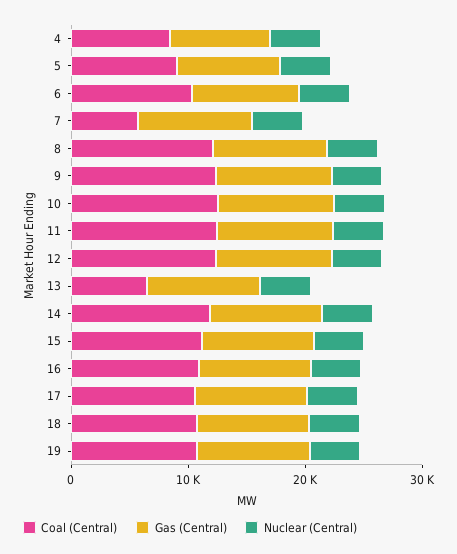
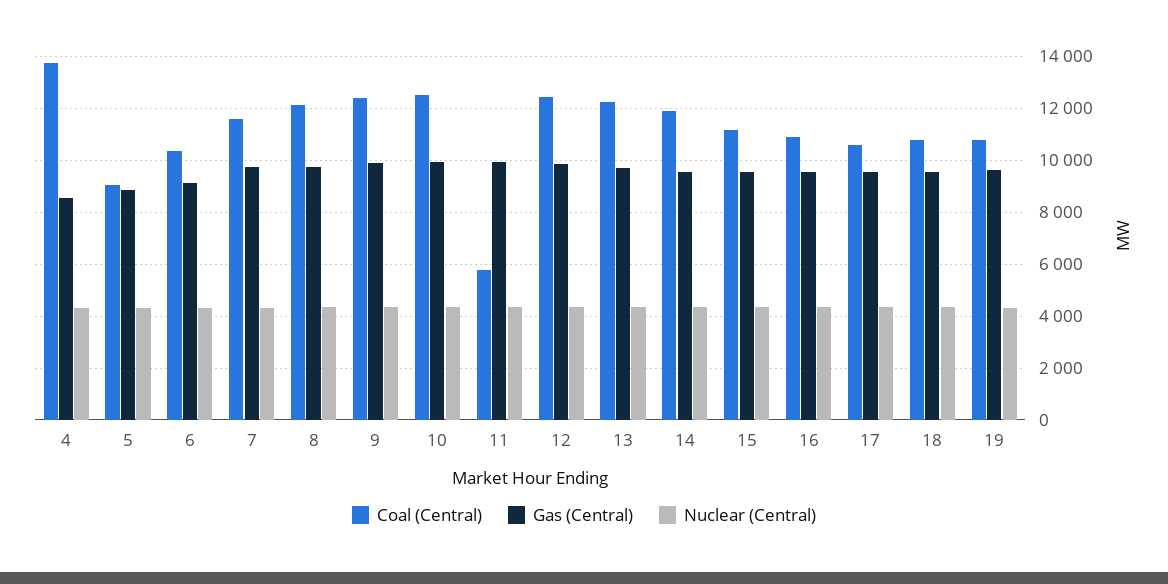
  {
    "Coal (Central)": {
-     "4": 8000,
+     "4": 13750,
      "5": 9000,
      "6": 10250,
-     "7": 6000,
+     "7": 11500,
      "8": 12250,
      "9": 12500,
      "10": 12500,
-     "11": 12000,
+     "11": 5750,
      "12": 12500,
-     "13": 6000,
+     "13": 12250,
      "14": 12000,
      "15": 11250,
      "16": 11000,
      "17": 10500,
      "18": 10750,
      "19": 10750
    },
    "Gas (Central)": {
      "4": 8500,
      "5": 8750,
      "6": 9250,
      "7": 9750,
      "8": 9750,
      "9": 10000,
      "10": 10000,
      "11": 10000,
      "12": 9750,
      "13": 9750,
      "14": 9500,
      "15": 9500,
      "16": 9500,
      "17": 9500,
      "18": 9500,
      "19": 9500
    },
    "Nuclear (Central)": {
      "4": 4250,
      "5": 4250,
      "6": 4250,
      "7": 4250,
      "8": 4250,
      "9": 4250,
      "10": 4250,
      "11": 4250,
      "12": 4250,
      "13": 4250,
      "14": 4250,
      "15": 4250,
      "16": 4250,
      "17": 4250,
      "18": 4250,
      "19": 4250
    }
  }

